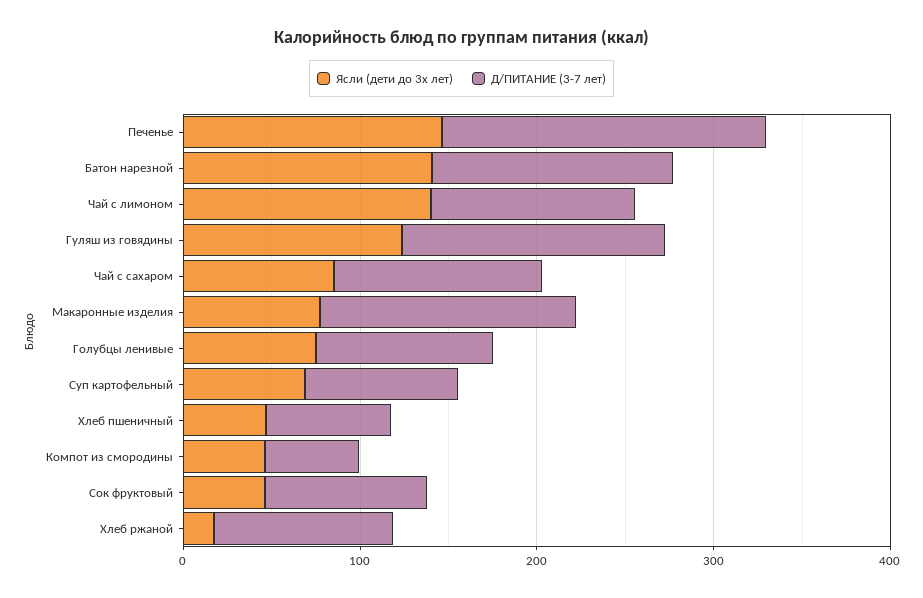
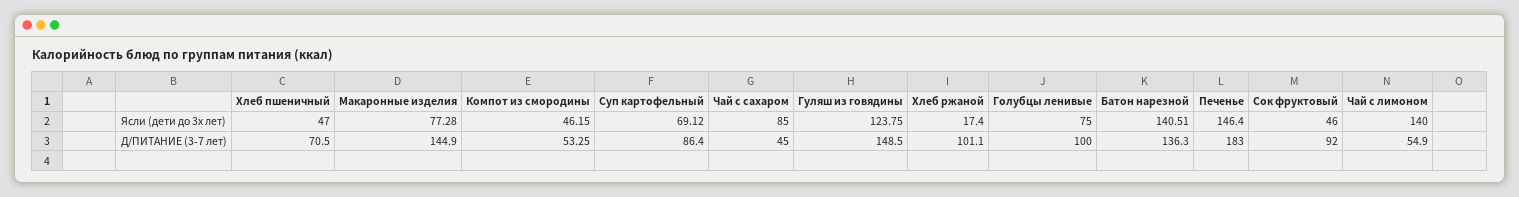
  {
    "Ясли (дети до 3х лет)": {
      "Печенье": 146.4,
      "Батон нарезной": 140.51,
      "Чай с лимоном": 140,
      "Гуляш из говядины": 123.75,
      "Чай с сахаром": 85,
      "Макаронные изделия": 77.28,
      "Голубцы ленивые": 75,
      "Суп картофельный": 69.12,
      "Хлеб пшеничный": 47,
      "Компот из смородины": 46.15,
      "Сок фруктовый": 46,
      "Хлеб ржаной": 17.4
    },
    "Д/ПИТАНИЕ (3-7 лет)": {
      "Печенье": 183,
      "Батон нарезной": 136.3,
-     "Чай с лимоном": 120,
+     "Чай с лимоном": 54.9,
      "Гуляш из говядины": 148.5,
-     "Чай с сахаром": 120,
+     "Чай с сахаром": 45,
      "Макаронные изделия": 144.9,
      "Голубцы ленивые": 100,
      "Суп картофельный": 86.4,
      "Хлеб пшеничный": 70.5,
      "Компот из смородины": 53.25,
      "Сок фруктовый": 92,
      "Хлеб ржаной": 101.1
    }
  }

